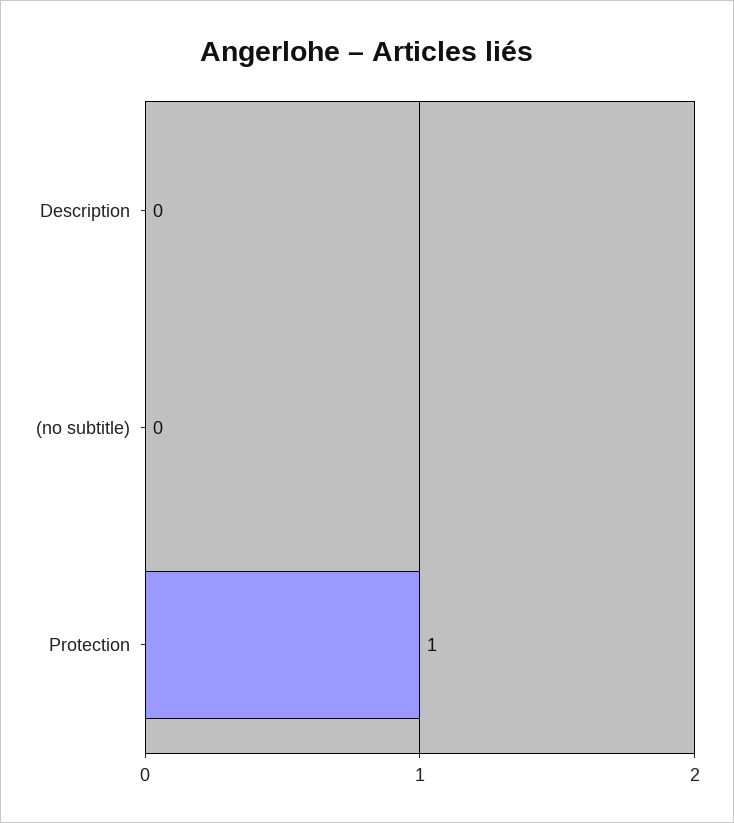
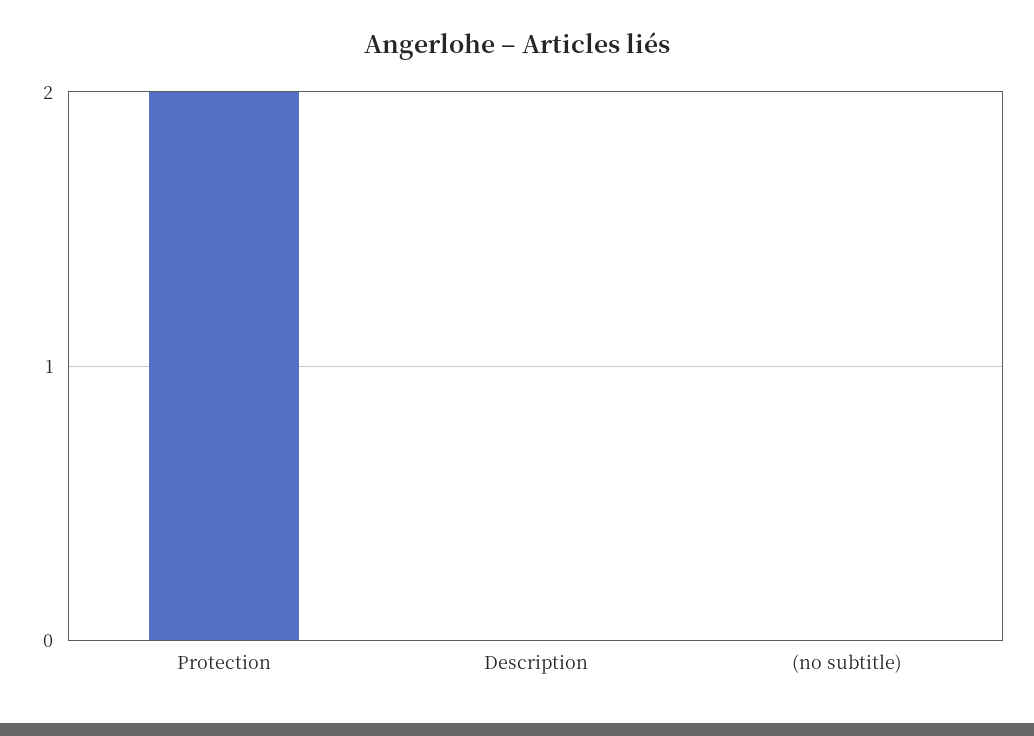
  {
    "Description": 0,
    "(no subtitle)": 0,
-   "Protection": 1
+   "Protection": 2
  }

